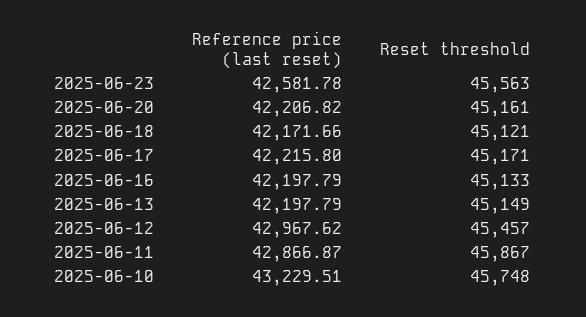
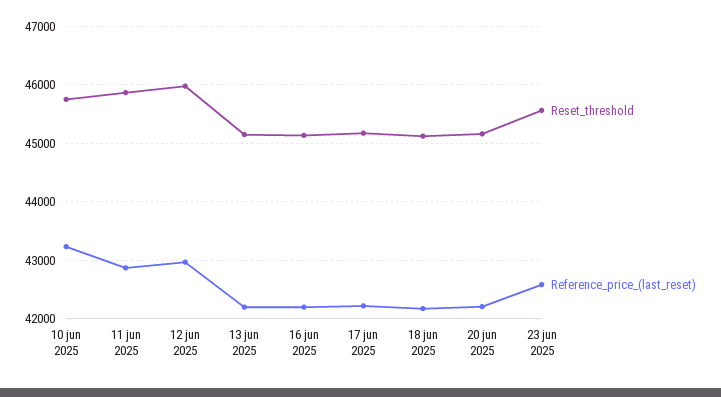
  {
    "Reference price (last reset)": {
      "2025-06-23": 42581.78,
      "2025-06-20": 42206.82,
      "2025-06-18": 42171.66,
      "2025-06-17": 42215.8,
      "2025-06-16": 42197.79,
      "2025-06-13": 42197.79,
      "2025-06-12": 42967.62,
      "2025-06-11": 42866.87,
      "2025-06-10": 43229.51
    },
    "Reset threshold": {
      "2025-06-23": 45563,
      "2025-06-20": 45161,
      "2025-06-18": 45121,
      "2025-06-17": 45171,
      "2025-06-16": 45133,
      "2025-06-13": 45149,
-     "2025-06-12": 45457,
+     "2025-06-12": 46000,
      "2025-06-11": 45867,
      "2025-06-10": 45748
    }
  }

